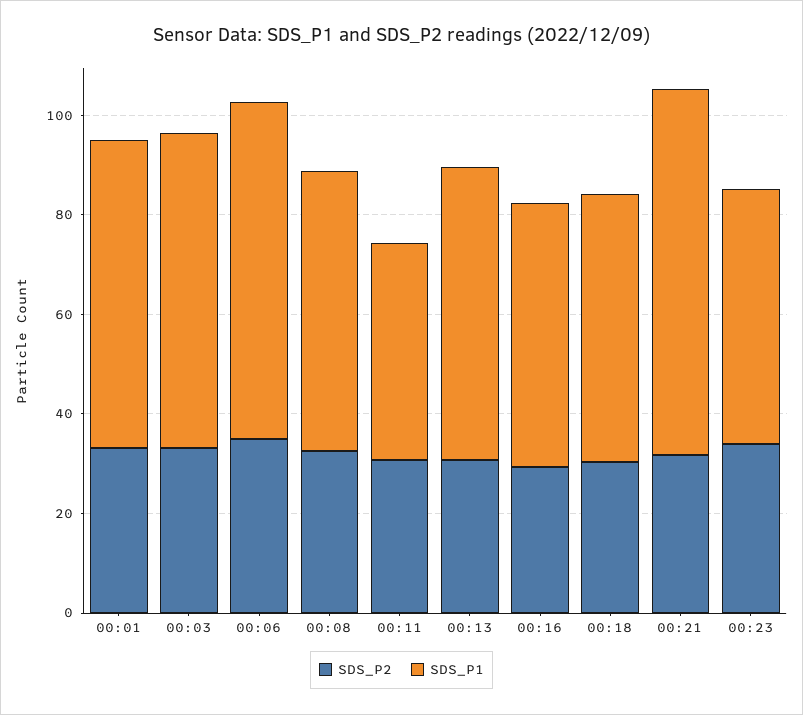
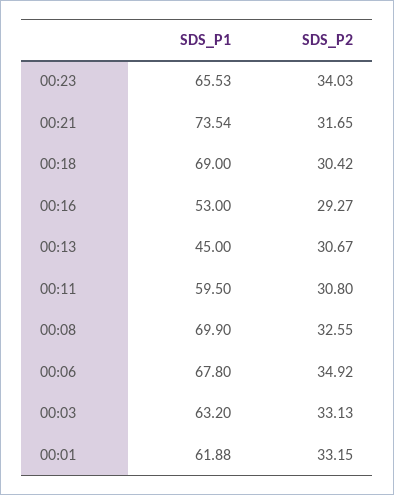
  {
    "SDS_P2": {
      "00:01": 33.15,
      "00:03": 33.13,
      "00:06": 34.92,
      "00:08": 32.55,
      "00:11": 30.8,
      "00:13": 30.67,
      "00:16": 29.27,
      "00:18": 30.42,
      "00:21": 31.65,
      "00:23": 34.03
    },
    "SDS_P1": {
      "00:01": 61.88,
      "00:03": 63.2,
      "00:06": 67.8,
-     "00:08": 55,
+     "00:08": 69.9,
-     "00:11": 45,
+     "00:11": 59.5,
-     "00:13": 60,
+     "00:13": 45,
      "00:16": 53,
-     "00:18": 55,
+     "00:18": 69,
      "00:21": 73.54,
-     "00:23": 50
+     "00:23": 65.53
    }
  }

